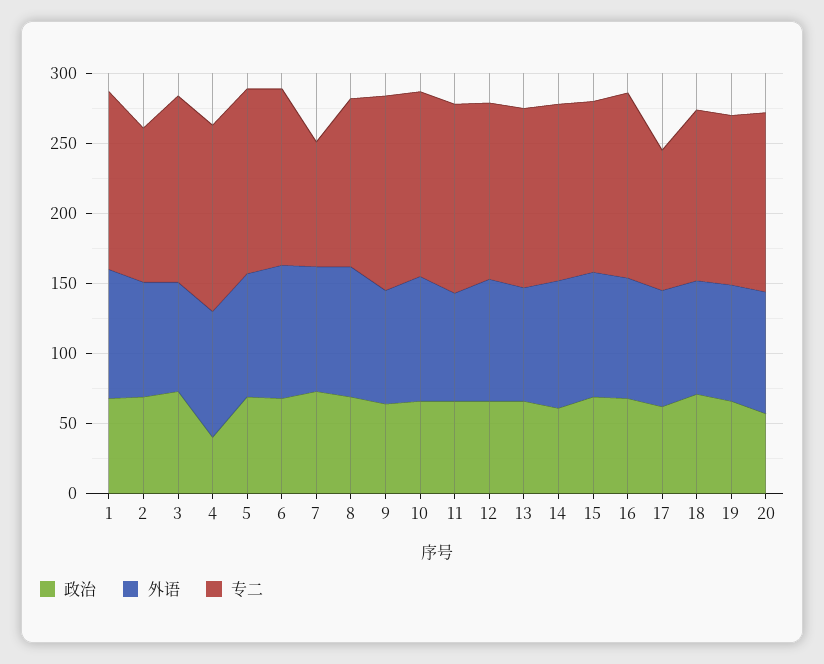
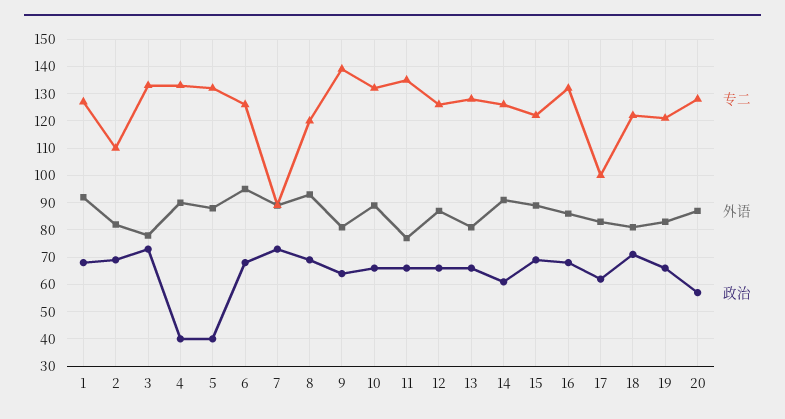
  {
    "政治": {
      "1": 70,
      "2": 70,
      "3": 75,
      "4": 40,
-     "5": 70,
+     "5": 40,
      "6": 70,
      "7": 75,
      "8": 70,
      "9": 65,
      "10": 65,
      "11": 65,
      "12": 65,
      "13": 65,
      "14": 60,
      "15": 70,
      "16": 70,
      "17": 60,
      "18": 70,
      "19": 65,
      "20": 55
    },
    "外语": {
      "1": 90,
      "2": 80,
      "3": 80,
      "4": 90,
      "5": 90,
      "6": 95,
      "7": 90,
      "8": 95,
      "9": 80,
      "10": 90,
      "11": 75,
      "12": 85,
      "13": 80,
      "14": 90,
      "15": 90,
      "16": 85,
      "17": 85,
      "18": 80,
      "19": 85,
      "20": 85
    },
    "专二": {
      "1": 125,
      "2": 110,
      "3": 135,
      "4": 135,
      "5": 130,
      "6": 125,
      "7": 90,
      "8": 120,
      "9": 140,
      "10": 130,
      "11": 135,
      "12": 125,
      "13": 130,
      "14": 125,
      "15": 120,
      "16": 130,
      "17": 100,
      "18": 120,
      "19": 120,
      "20": 130
    }
  }

